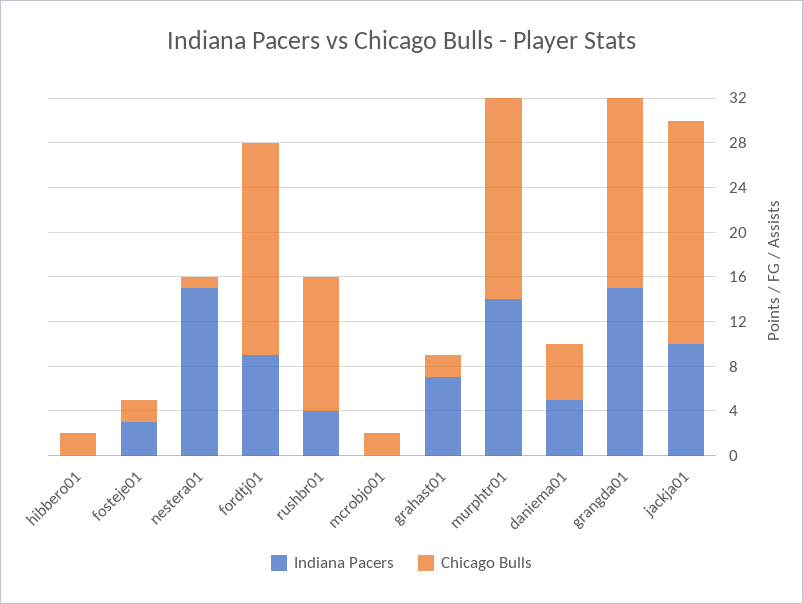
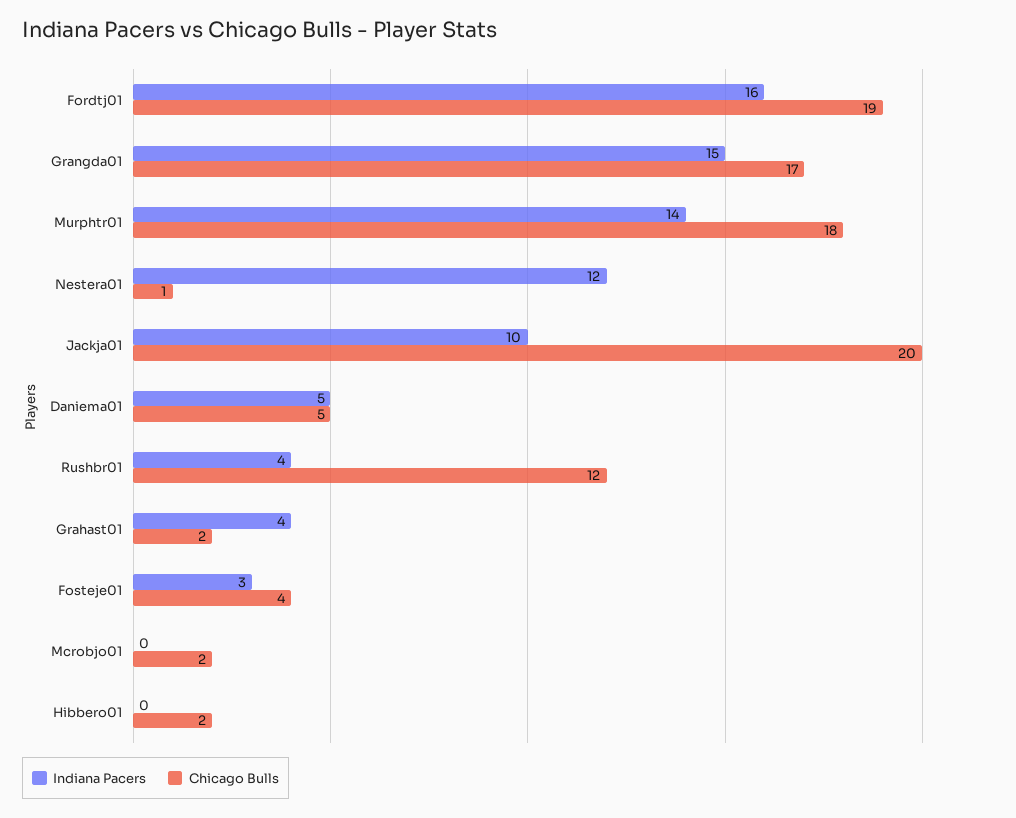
  {
    "Indiana Pacers": {
      "hibbero01": 0,
      "fosteje01": 3,
-     "nestera01": 15,
+     "nestera01": 12,
-     "fordtj01": 9,
+     "fordtj01": 16,
      "rushbr01": 4,
      "mcrobjo01": 0,
-     "grahast01": 7,
+     "grahast01": 4,
      "murphtr01": 14,
      "daniema01": 5,
      "grangda01": 15,
      "jackja01": 10
    },
    "Chicago Bulls": {
      "hibbero01": 2,
-     "fosteje01": 2,
+     "fosteje01": 4,
      "nestera01": 1,
      "fordtj01": 19,
      "rushbr01": 12,
      "mcrobjo01": 2,
      "grahast01": 2,
      "murphtr01": 18,
      "daniema01": 5,
      "grangda01": 17,
      "jackja01": 20
    }
  }

